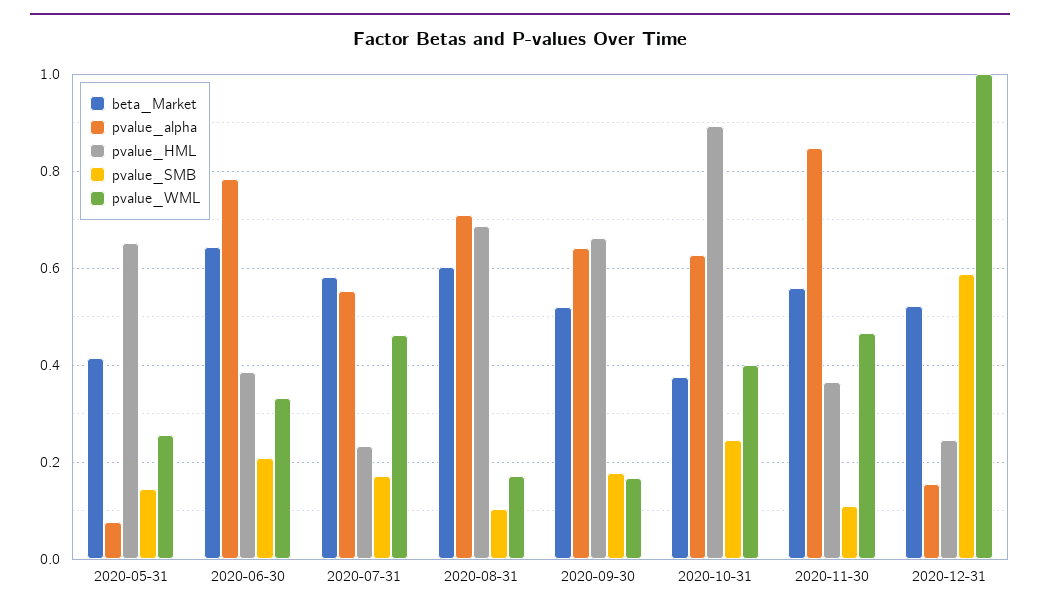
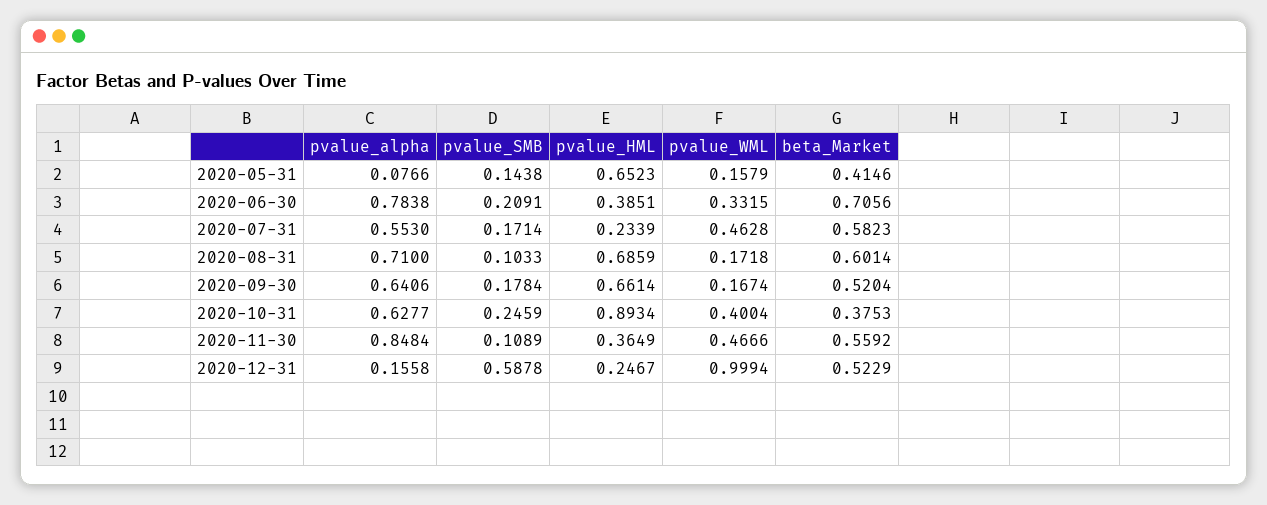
  {
    "beta_Market": {
      "2020-05-31": 0.4146,
-     "2020-06-30": 0.64,
+     "2020-06-30": 0.7056,
      "2020-07-31": 0.5823,
      "2020-08-31": 0.6014,
      "2020-09-30": 0.5204,
      "2020-10-31": 0.3753,
      "2020-11-30": 0.5592,
      "2020-12-31": 0.5229
    },
    "pvalue_alpha": {
      "2020-05-31": 0.0766,
      "2020-06-30": 0.7838,
      "2020-07-31": 0.553,
      "2020-08-31": 0.71,
      "2020-09-30": 0.6406,
      "2020-10-31": 0.6277,
      "2020-11-30": 0.8484,
      "2020-12-31": 0.1558
    },
    "pvalue_HML": {
      "2020-05-31": 0.6523,
      "2020-06-30": 0.3851,
      "2020-07-31": 0.2339,
      "2020-08-31": 0.6859,
      "2020-09-30": 0.6614,
      "2020-10-31": 0.8934,
      "2020-11-30": 0.3649,
      "2020-12-31": 0.2467
    },
    "pvalue_SMB": {
      "2020-05-31": 0.1438,
      "2020-06-30": 0.2091,
      "2020-07-31": 0.1714,
      "2020-08-31": 0.1033,
      "2020-09-30": 0.1784,
      "2020-10-31": 0.2459,
      "2020-11-30": 0.1089,
      "2020-12-31": 0.5878
    },
    "pvalue_WML": {
-     "2020-05-31": 0.26,
+     "2020-05-31": 0.1579,
      "2020-06-30": 0.3315,
      "2020-07-31": 0.4628,
      "2020-08-31": 0.1718,
      "2020-09-30": 0.1674,
      "2020-10-31": 0.4004,
      "2020-11-30": 0.4666,
      "2020-12-31": 0.9994
    }
  }

